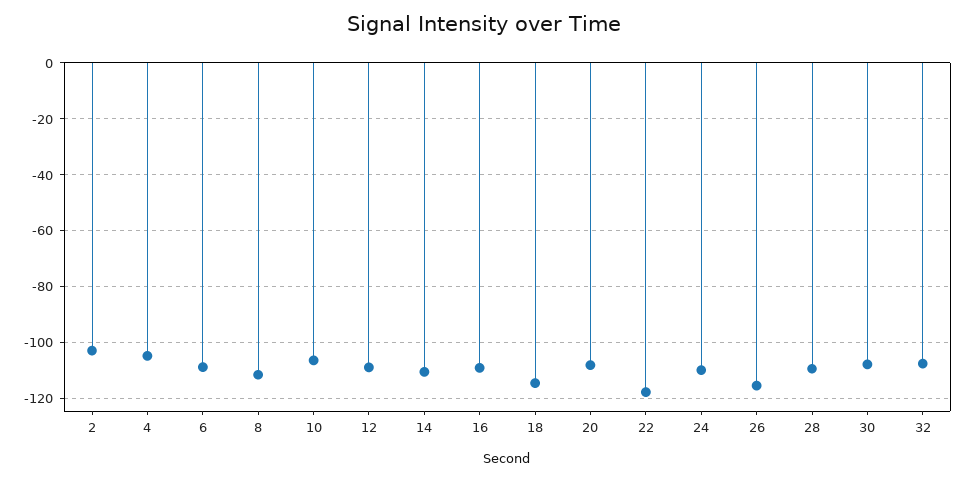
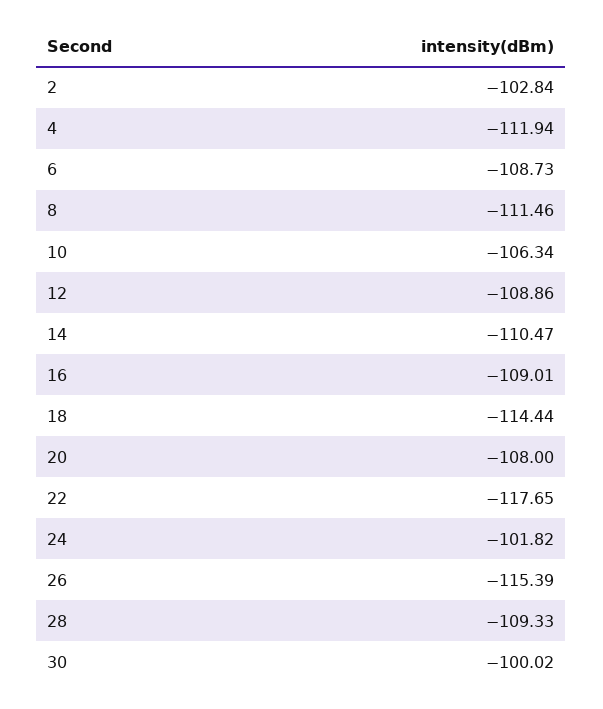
  {
    "2": -102.84,
-   "4": -105,
+   "4": -111.94,
    "6": -108.73,
    "8": -111.46,
    "10": -106.34,
    "12": -108.86,
    "14": -110.47,
    "16": -109.01,
    "18": -114.44,
    "20": -108,
    "22": -117.65,
-   "24": -110,
+   "24": -101.82,
    "26": -115.39,
    "28": -109.33,
-   "30": -107.5,
+   "30": -100.02
-   "32": -107.5
  }

